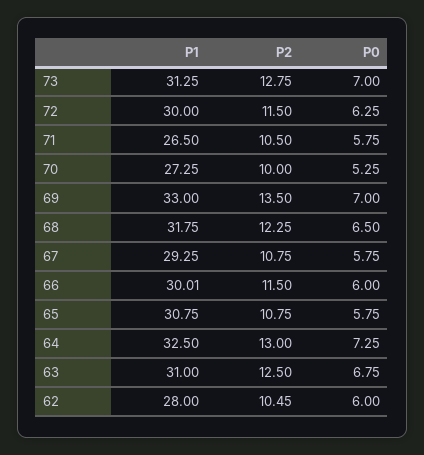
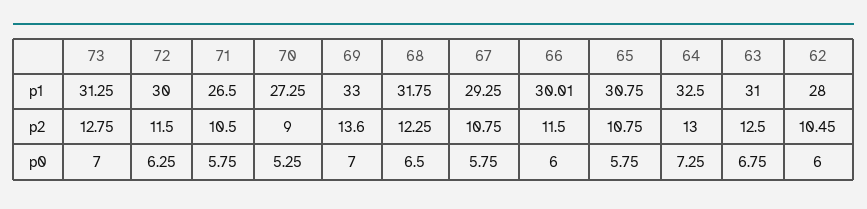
  {
    "P1": {
      "73": 31.25,
      "72": 30,
      "71": 26.5,
      "70": 27.25,
      "69": 33,
      "68": 31.75,
      "67": 29.25,
      "66": 30.01,
      "65": 30.75,
      "64": 32.5,
      "63": 31,
      "62": 28
    },
    "P2": {
      "73": 12.75,
      "72": 11.5,
      "71": 10.5,
-     "70": 10,
+     "70": 9,
-     "69": 13.5,
+     "69": 13.6,
      "68": 12.25,
      "67": 10.75,
      "66": 11.5,
      "65": 10.75,
      "64": 13,
      "63": 12.5,
      "62": 10.45
    },
    "P0": {
      "73": 7,
      "72": 6.25,
      "71": 5.75,
      "70": 5.25,
      "69": 7,
      "68": 6.5,
      "67": 5.75,
      "66": 6,
      "65": 5.75,
      "64": 7.25,
      "63": 6.75,
      "62": 6
    }
  }

